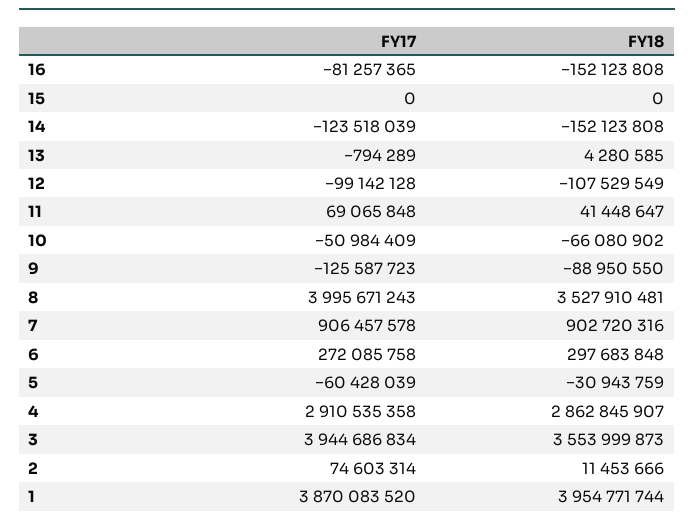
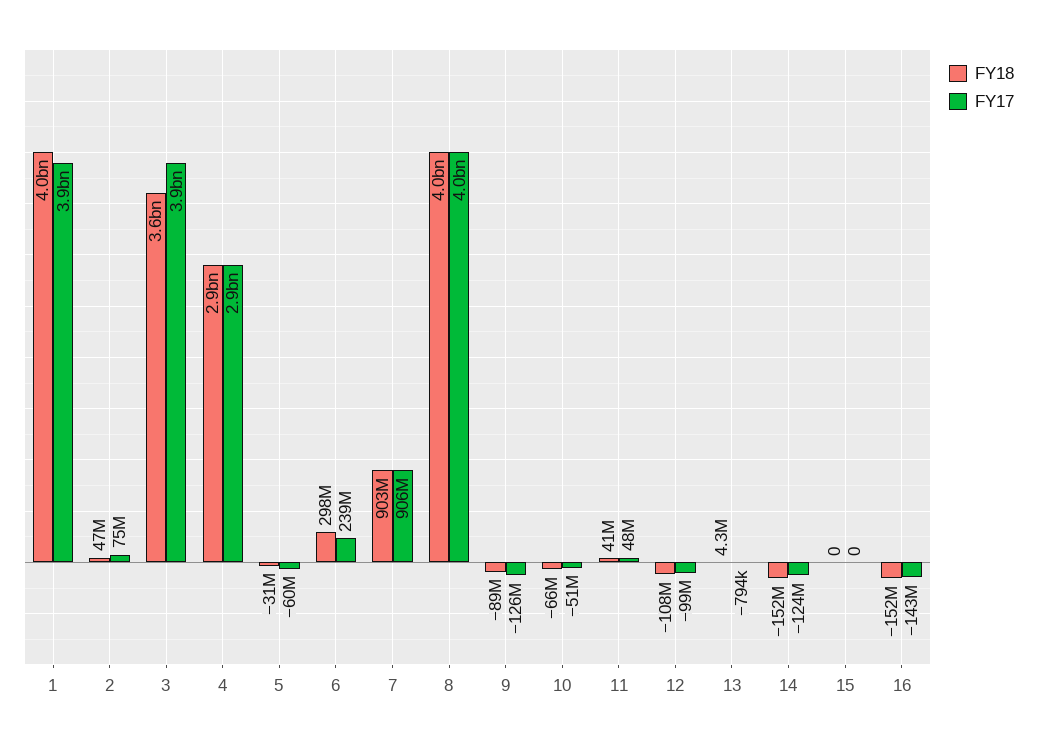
  {
    "FY17": {
-     "16": -81257365,
+     "16": -143000000,
      "15": 0,
      "14": -123518039,
      "13": -794289,
      "12": -99142128,
-     "11": 69065848,
+     "11": 48000000,
      "10": -50984409,
      "9": -125587723,
      "8": 3995671243,
      "7": 906457578,
-     "6": 272085758,
+     "6": 239000000,
      "5": -60428039,
      "4": 2910535358,
      "3": 3944686834,
      "2": 74603314,
      "1": 3870083520
    },
    "FY18": {
      "16": -152123808,
      "15": 0,
      "14": -152123808,
      "13": 4280585,
      "12": -107529549,
      "11": 41448647,
      "10": -66080902,
      "9": -88950550,
-     "8": 3527910481,
+     "8": 4000000000,
      "7": 902720316,
      "6": 297683848,
      "5": -30943759,
      "4": 2862845907,
      "3": 3553999873,
-     "2": 11453666,
+     "2": 47000000,
      "1": 3954771744
    }
  }

